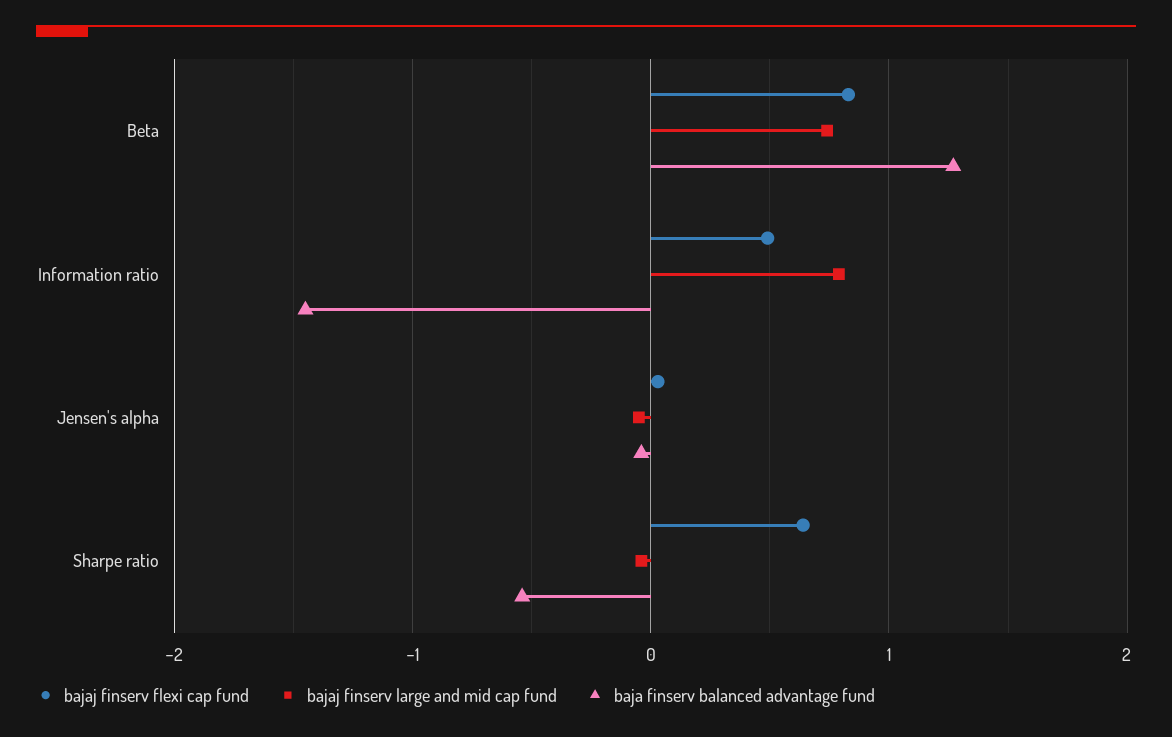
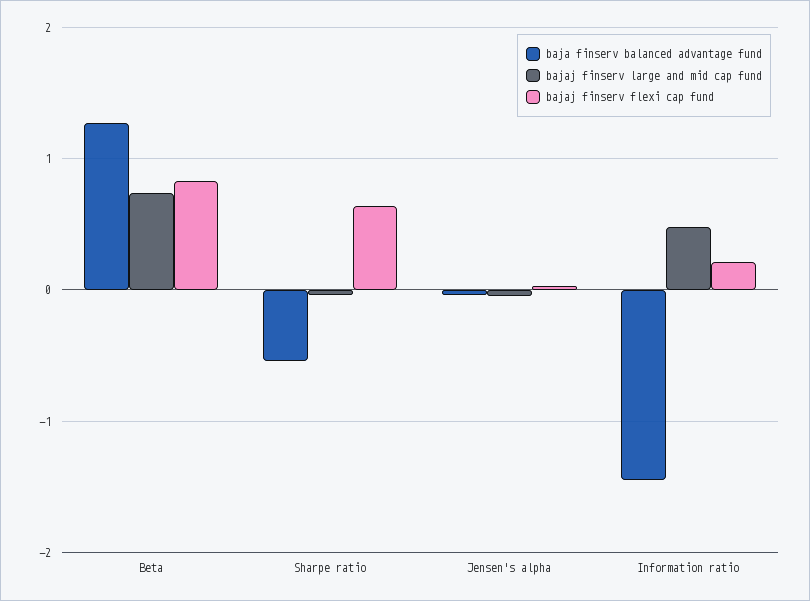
  {
    "bajaj finserv flexi cap fund": {
      "Beta": 0.8,
-     "Information ratio": 0.5,
+     "Information ratio": 0.2,
      "Jensen's alpha": 0,
      "Sharpe ratio": 0.6
    },
    "bajaj finserv large and mid cap fund": {
      "Beta": 0.7,
-     "Information ratio": 0.8,
+     "Information ratio": 0.5,
      "Jensen's alpha": -0.1,
      "Sharpe ratio": 0
    },
    "baja finserv balanced advantage fund": {
      "Beta": 1.3,
      "Information ratio": -1.5,
      "Jensen's alpha": 0,
      "Sharpe ratio": -0.5
    }
  }

